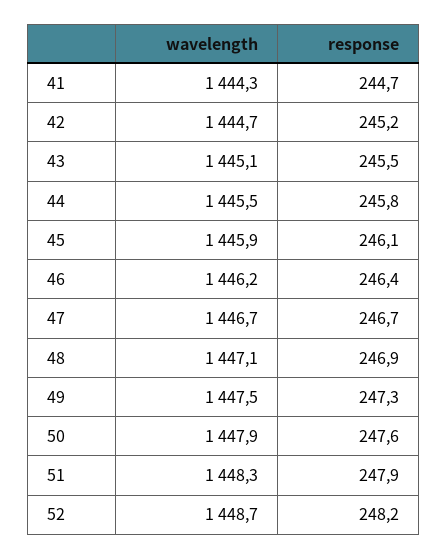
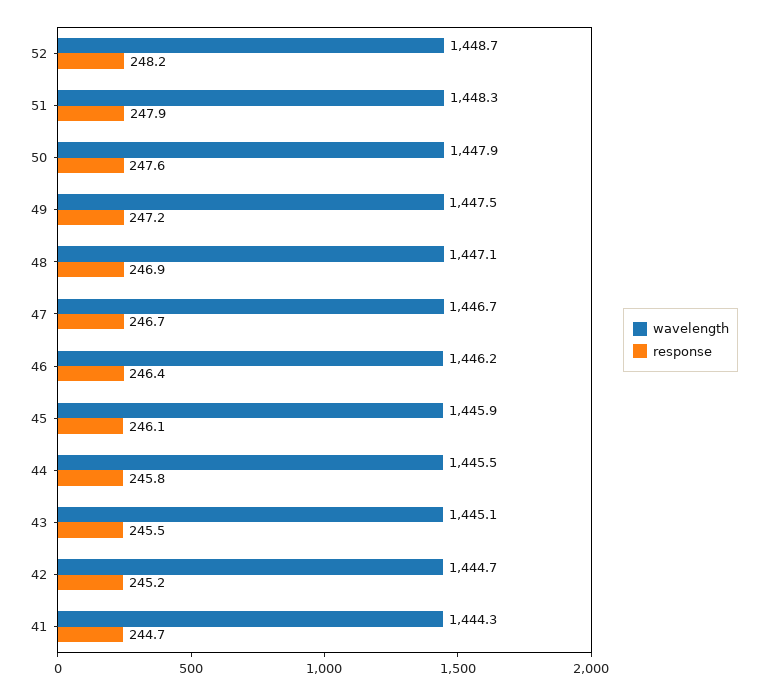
  {
    "wavelength": {
      "41": 1444.3,
      "42": 1444.7,
      "43": 1445.1,
      "44": 1445.5,
      "45": 1445.9,
      "46": 1446.2,
      "47": 1446.7,
      "48": 1447.1,
      "49": 1447.5,
      "50": 1447.9,
      "51": 1448.3,
      "52": 1448.7
    },
    "response": {
      "41": 244.7,
      "42": 245.2,
      "43": 245.5,
      "44": 245.8,
      "45": 246.1,
      "46": 246.4,
      "47": 246.7,
      "48": 246.9,
-     "49": 247.3,
+     "49": 247.2,
      "50": 247.6,
      "51": 247.9,
      "52": 248.2
    }
  }

